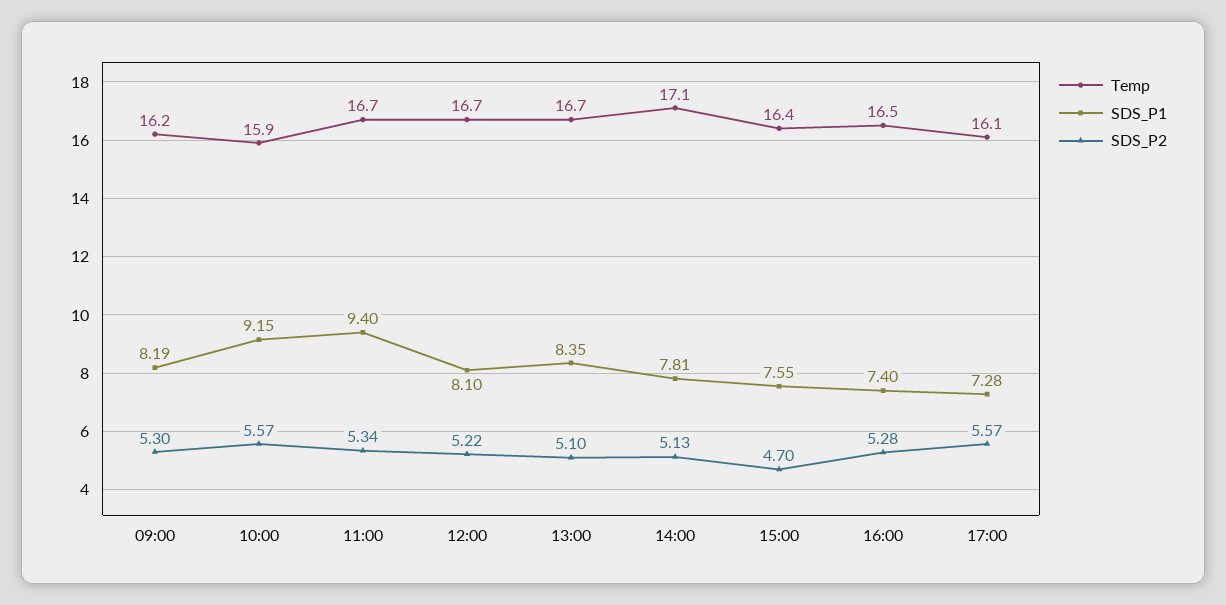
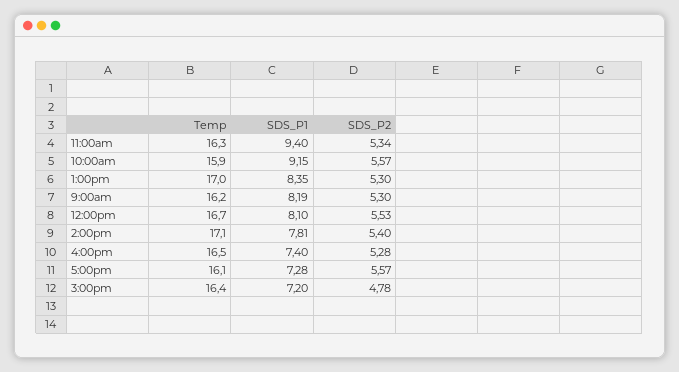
  {
    "Temp": {
      "09:00": 16.2,
      "10:00": 15.9,
-     "11:00": 16.7,
+     "11:00": 16.3,
      "12:00": 16.7,
-     "13:00": 16.7,
+     "13:00": 17,
      "14:00": 17.1,
      "15:00": 16.4,
      "16:00": 16.5,
      "17:00": 16.1
    },
    "SDS_P1": {
      "09:00": 8.19,
      "10:00": 9.15,
      "11:00": 9.4,
      "12:00": 8.1,
      "13:00": 8.35,
      "14:00": 7.81,
-     "15:00": 7.55,
+     "15:00": 7.2,
      "16:00": 7.4,
      "17:00": 7.28
    },
    "SDS_P2": {
      "09:00": 5.3,
      "10:00": 5.57,
      "11:00": 5.34,
-     "12:00": 5.22,
+     "12:00": 5.53,
-     "13:00": 5.1,
+     "13:00": 5.3,
-     "14:00": 5.13,
+     "14:00": 5.4,
-     "15:00": 4.7,
+     "15:00": 4.78,
      "16:00": 5.28,
      "17:00": 5.57
    }
  }

